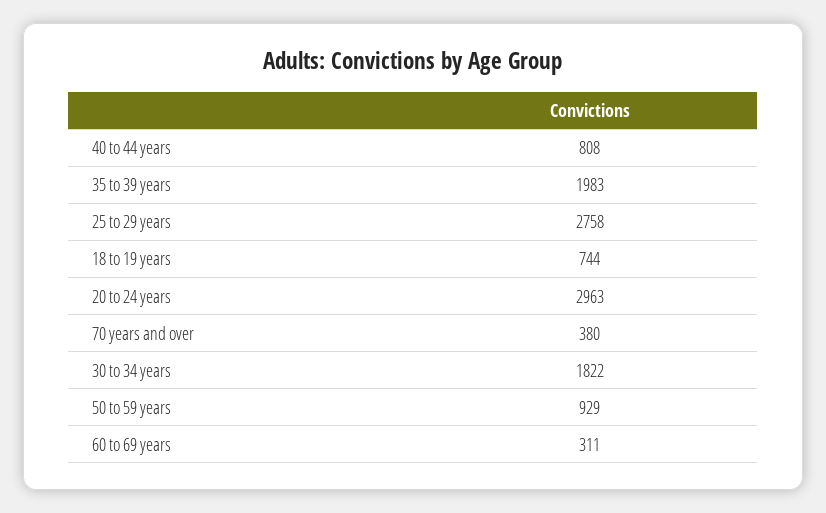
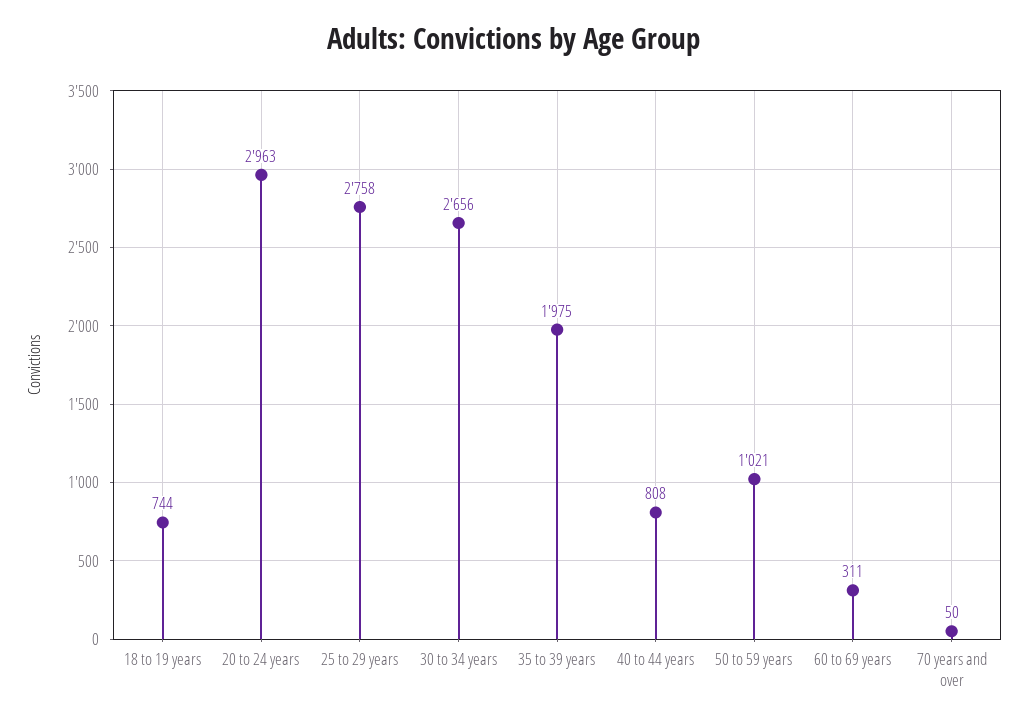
  {
    "40 to 44 years": 808,
-   "35 to 39 years": 1983,
+   "35 to 39 years": 1975,
    "25 to 29 years": 2758,
    "18 to 19 years": 744,
    "20 to 24 years": 2963,
-   "70 years and over": 380,
+   "70 years and over": 50,
-   "30 to 34 years": 1822,
+   "30 to 34 years": 2656,
-   "50 to 59 years": 929,
+   "50 to 59 years": 1021,
    "60 to 69 years": 311
  }

